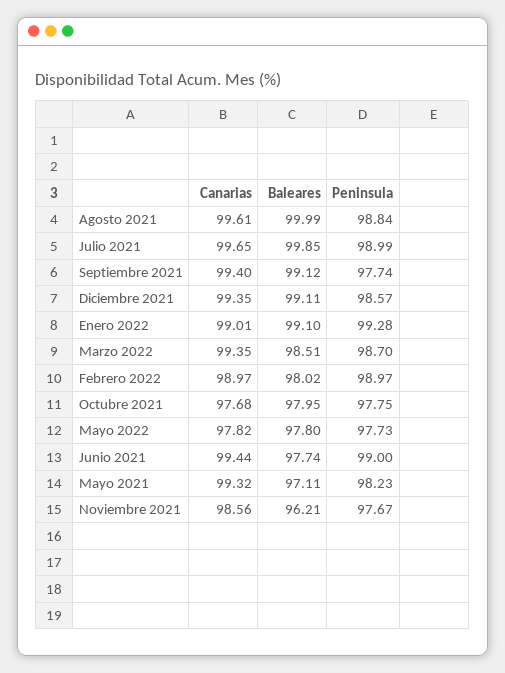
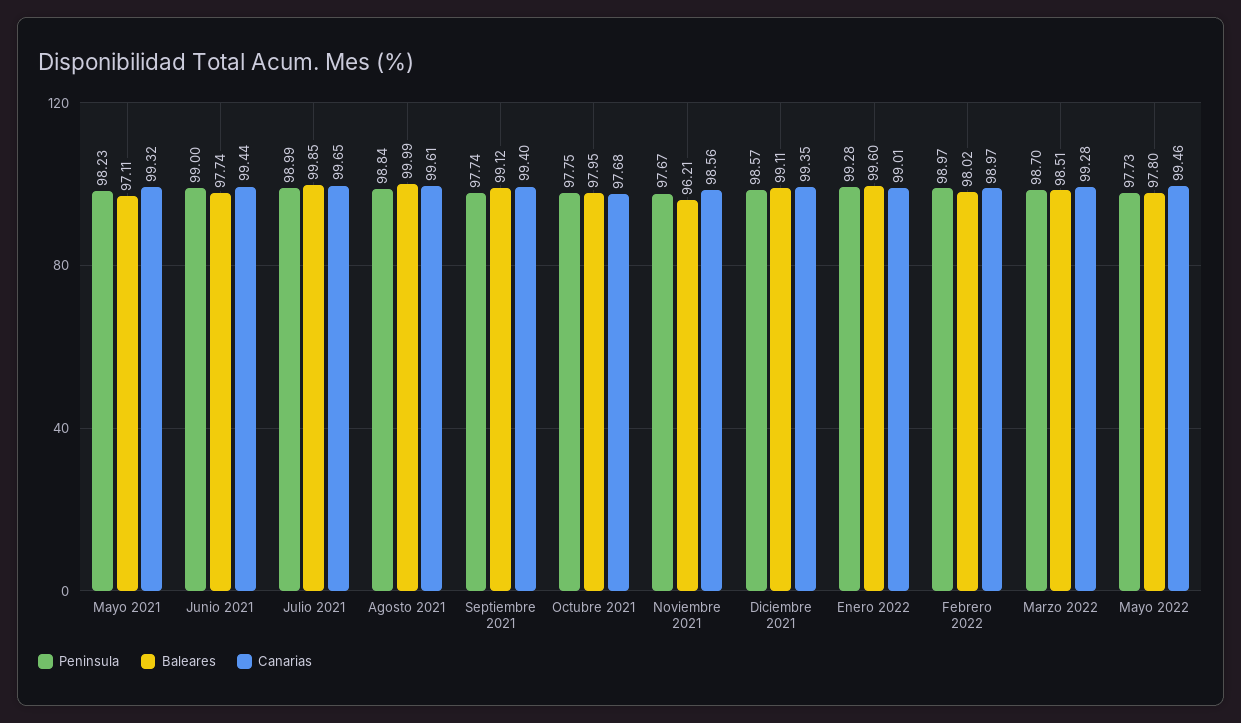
  {
    "Canarias": {
      "Agosto 2021": 99.61,
      "Julio 2021": 99.65,
      "Septiembre 2021": 99.4,
      "Diciembre 2021": 99.35,
      "Enero 2022": 99.01,
-     "Marzo 2022": 99.35,
+     "Marzo 2022": 99.28,
      "Febrero 2022": 98.97,
      "Octubre 2021": 97.68,
-     "Mayo 2022": 97.82,
+     "Mayo 2022": 99.46,
      "Junio 2021": 99.44,
      "Mayo 2021": 99.32,
      "Noviembre 2021": 98.56
    },
    "Baleares": {
      "Agosto 2021": 99.99,
      "Julio 2021": 99.85,
      "Septiembre 2021": 99.12,
      "Diciembre 2021": 99.11,
-     "Enero 2022": 99.1,
+     "Enero 2022": 99.6,
      "Marzo 2022": 98.51,
      "Febrero 2022": 98.02,
      "Octubre 2021": 97.95,
      "Mayo 2022": 97.8,
      "Junio 2021": 97.74,
      "Mayo 2021": 97.11,
      "Noviembre 2021": 96.21
    },
    "Peninsula": {
      "Agosto 2021": 98.84,
      "Julio 2021": 98.99,
      "Septiembre 2021": 97.74,
      "Diciembre 2021": 98.57,
      "Enero 2022": 99.28,
      "Marzo 2022": 98.7,
      "Febrero 2022": 98.97,
      "Octubre 2021": 97.75,
      "Mayo 2022": 97.73,
      "Junio 2021": 99,
      "Mayo 2021": 98.23,
      "Noviembre 2021": 97.67
    }
  }

